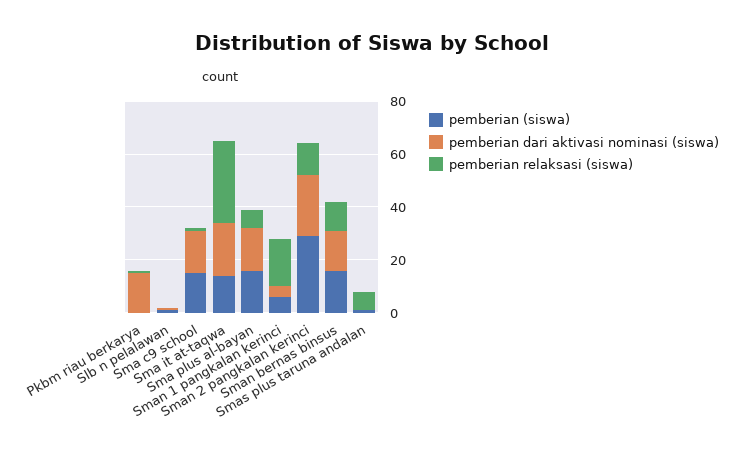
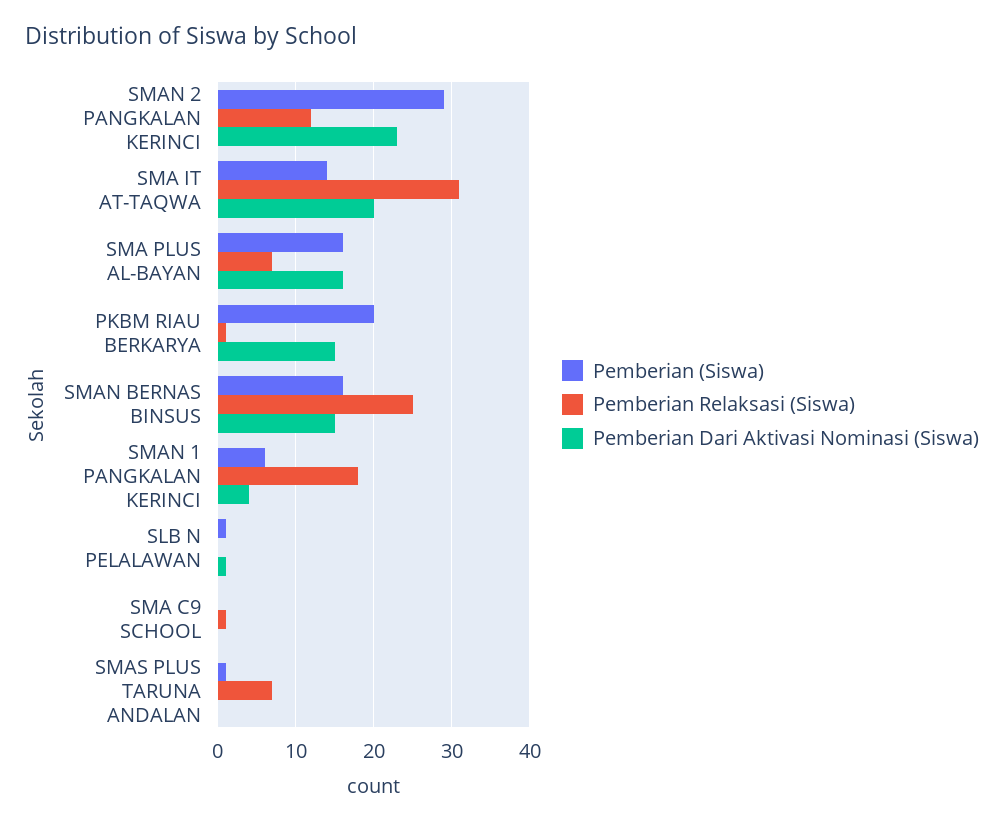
  {
    "pemberian (siswa)": {
-     "Pkbm riau berkarya": 0,
+     "Pkbm riau berkarya": 20,
      "Slb n pelalawan": 1,
-     "Sma c9 school": 15,
+     "Sma c9 school": 0,
      "Sma it at-taqwa": 14,
      "Sma plus al-bayan": 16,
      "Sman 1 pangkalan kerinci": 6,
      "Sman 2 pangkalan kerinci": 29,
      "Sman bernas binsus": 16,
      "Smas plus taruna andalan": 1
    },
    "pemberian dari aktivasi nominasi (siswa)": {
      "Pkbm riau berkarya": 15,
      "Slb n pelalawan": 1,
-     "Sma c9 school": 15,
+     "Sma c9 school": 0,
      "Sma it at-taqwa": 20,
      "Sma plus al-bayan": 16,
      "Sman 1 pangkalan kerinci": 4,
      "Sman 2 pangkalan kerinci": 23,
      "Sman bernas binsus": 15,
      "Smas plus taruna andalan": 0
    },
    "pemberian relaksasi (siswa)": {
      "Pkbm riau berkarya": 1,
      "Slb n pelalawan": 0,
      "Sma c9 school": 1,
      "Sma it at-taqwa": 31,
      "Sma plus al-bayan": 7,
      "Sman 1 pangkalan kerinci": 18,
      "Sman 2 pangkalan kerinci": 12,
-     "Sman bernas binsus": 10,
+     "Sman bernas binsus": 25,
      "Smas plus taruna andalan": 7
    }
  }

